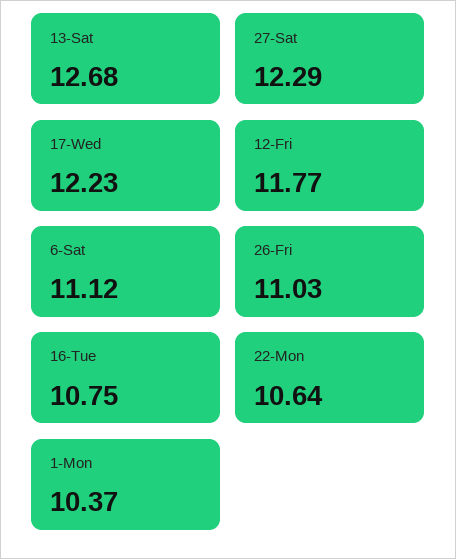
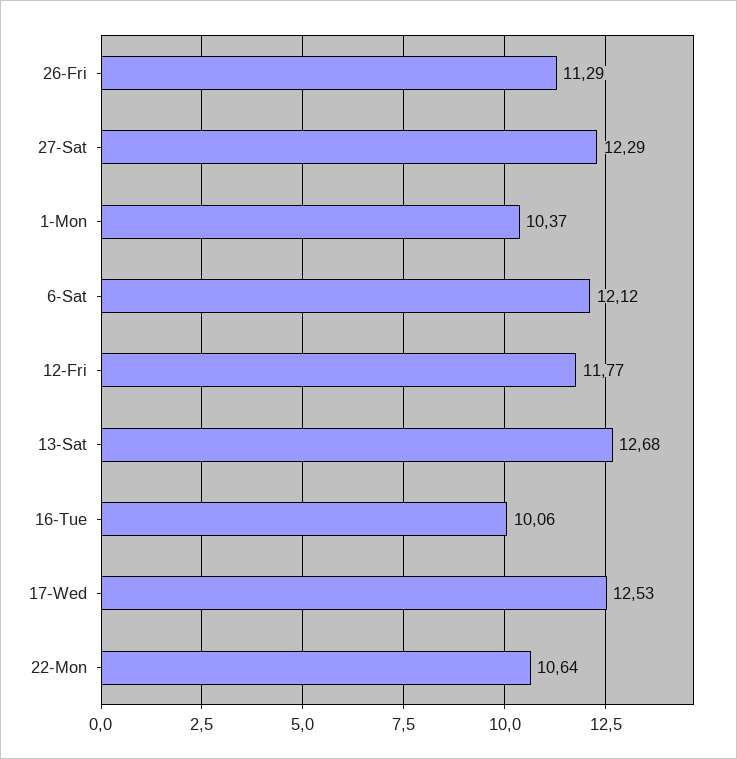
  {
    "13-Sat": 12.68,
    "27-Sat": 12.29,
-   "17-Wed": 12.23,
+   "17-Wed": 12.53,
    "12-Fri": 11.77,
-   "6-Sat": 11.12,
+   "6-Sat": 12.12,
-   "26-Fri": 11.03,
+   "26-Fri": 11.29,
-   "16-Tue": 10.75,
+   "16-Tue": 10.06,
    "22-Mon": 10.64,
    "1-Mon": 10.37
  }

